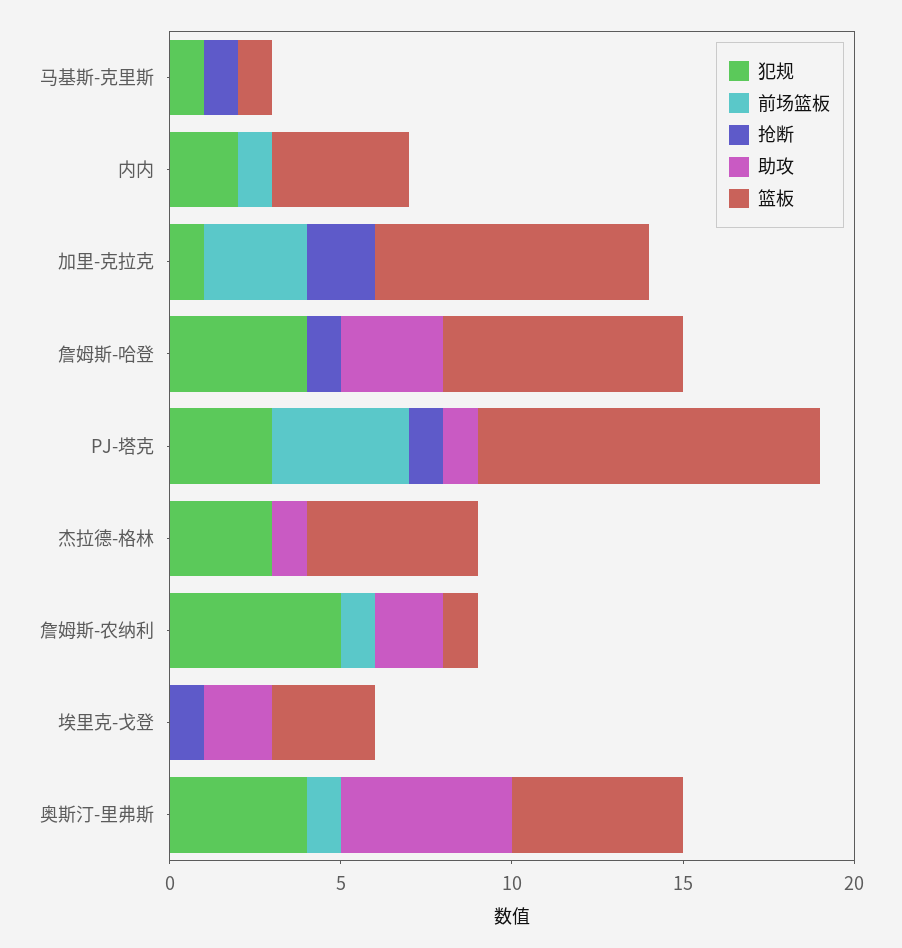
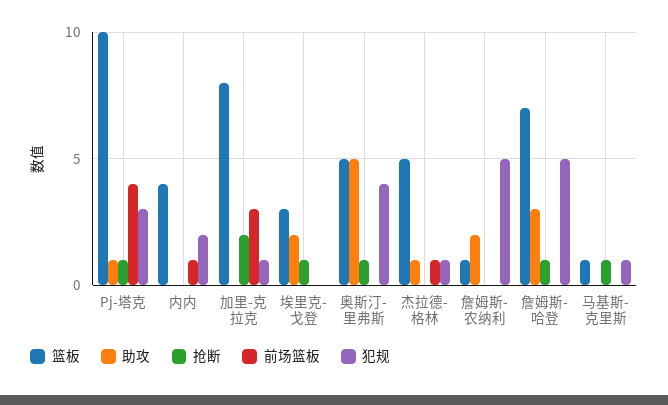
  {
    "犯规": {
      "马基斯-克里斯": 1,
      "内内": 2,
      "加里-克拉克": 1,
-     "詹姆斯-哈登": 4,
+     "詹姆斯-哈登": 5,
      "PJ-塔克": 3,
-     "杰拉德-格林": 3,
+     "杰拉德-格林": 1,
      "詹姆斯-农纳利": 5,
      "埃里克-戈登": 0,
      "奥斯汀-里弗斯": 4
    },
    "前场篮板": {
      "马基斯-克里斯": 0,
      "内内": 1,
      "加里-克拉克": 3,
      "詹姆斯-哈登": 0,
      "PJ-塔克": 4,
-     "杰拉德-格林": 0,
+     "杰拉德-格林": 1,
-     "詹姆斯-农纳利": 1,
+     "詹姆斯-农纳利": 0,
      "埃里克-戈登": 0,
-     "奥斯汀-里弗斯": 1
+     "奥斯汀-里弗斯": 0
    },
    "抢断": {
      "马基斯-克里斯": 1,
      "内内": 0,
      "加里-克拉克": 2,
      "詹姆斯-哈登": 1,
      "PJ-塔克": 1,
      "杰拉德-格林": 0,
      "詹姆斯-农纳利": 0,
      "埃里克-戈登": 1,
-     "奥斯汀-里弗斯": 0
+     "奥斯汀-里弗斯": 1
    },
    "助攻": {
      "马基斯-克里斯": 0,
      "内内": 0,
      "加里-克拉克": 0,
      "詹姆斯-哈登": 3,
      "PJ-塔克": 1,
      "杰拉德-格林": 1,
      "詹姆斯-农纳利": 2,
      "埃里克-戈登": 2,
      "奥斯汀-里弗斯": 5
    },
    "篮板": {
      "马基斯-克里斯": 1,
      "内内": 4,
      "加里-克拉克": 8,
      "詹姆斯-哈登": 7,
      "PJ-塔克": 10,
      "杰拉德-格林": 5,
      "詹姆斯-农纳利": 1,
      "埃里克-戈登": 3,
      "奥斯汀-里弗斯": 5
    }
  }

